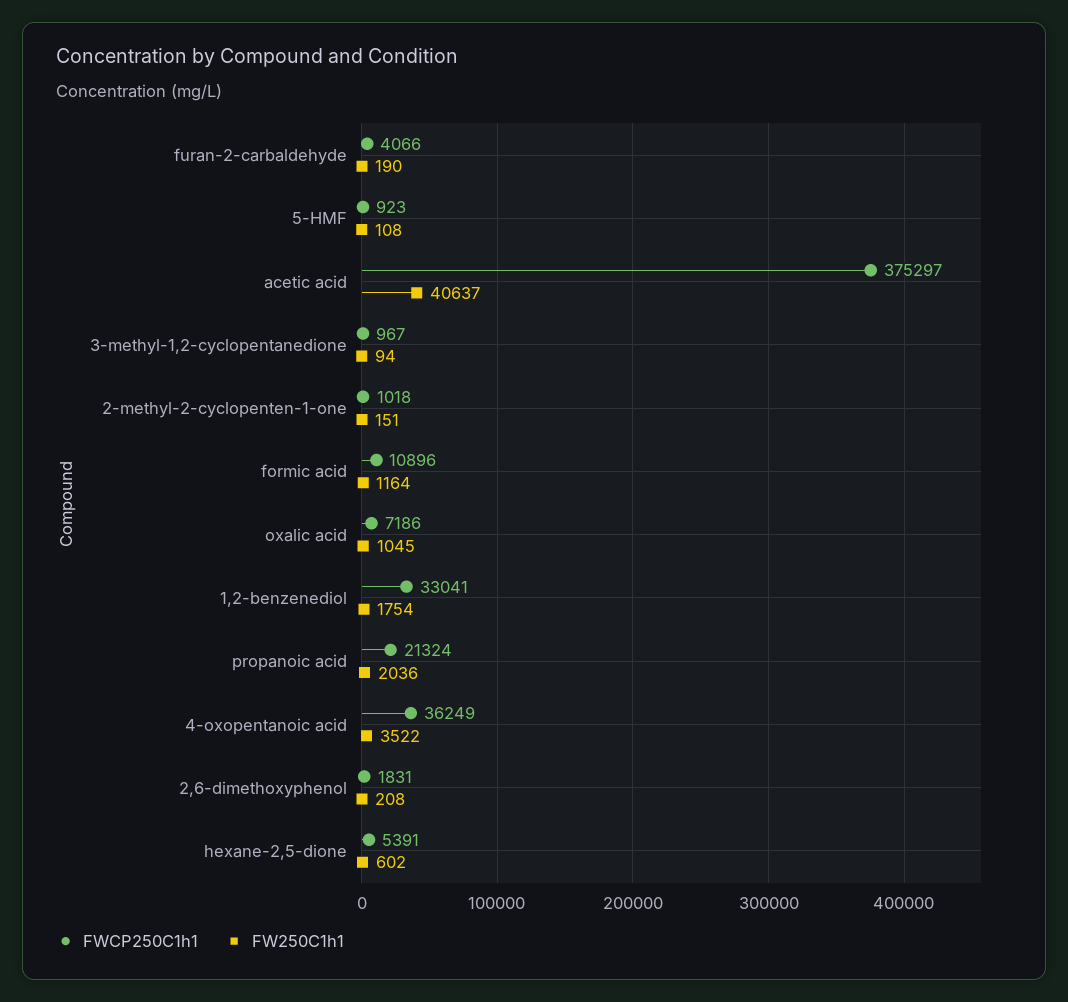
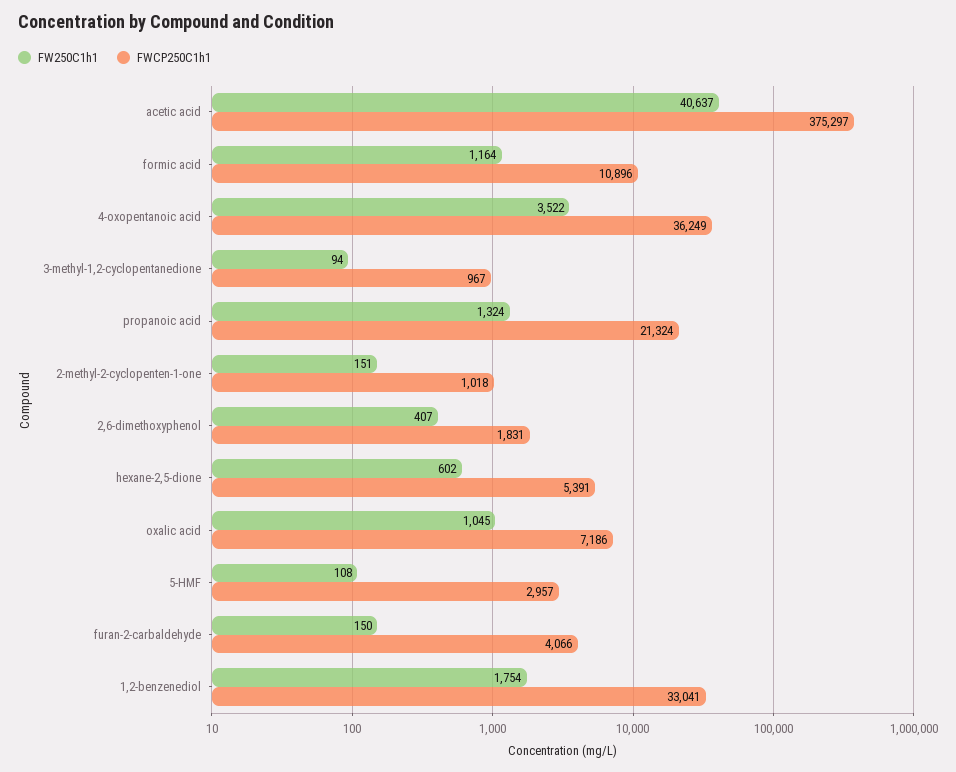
  {
    "FWCP250C1h1": {
      "furan-2-carbaldehyde": 4066,
-     "5-HMF": 923,
+     "5-HMF": 2957,
      "acetic acid": 375297,
      "3-methyl-1,2-cyclopentanedione": 967,
      "2-methyl-2-cyclopenten-1-one": 1018,
      "formic acid": 10896,
      "oxalic acid": 7186,
      "1,2-benzenediol": 33041,
      "propanoic acid": 21324,
      "4-oxopentanoic acid": 36249,
      "2,6-dimethoxyphenol": 1831,
      "hexane-2,5-dione": 5391
    },
    "FW250C1h1": {
-     "furan-2-carbaldehyde": 190,
+     "furan-2-carbaldehyde": 150,
      "5-HMF": 108,
      "acetic acid": 40637,
      "3-methyl-1,2-cyclopentanedione": 94,
      "2-methyl-2-cyclopenten-1-one": 151,
      "formic acid": 1164,
      "oxalic acid": 1045,
      "1,2-benzenediol": 1754,
-     "propanoic acid": 2036,
+     "propanoic acid": 1324,
      "4-oxopentanoic acid": 3522,
-     "2,6-dimethoxyphenol": 208,
+     "2,6-dimethoxyphenol": 407,
      "hexane-2,5-dione": 602
    }
  }

